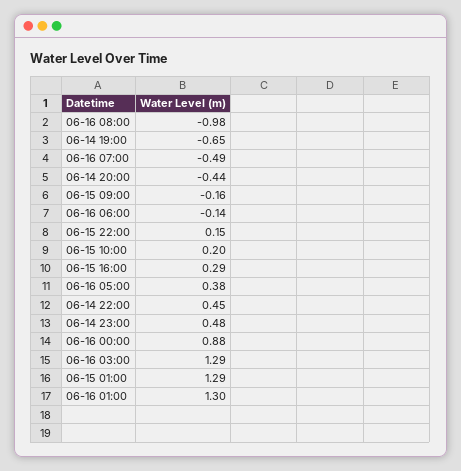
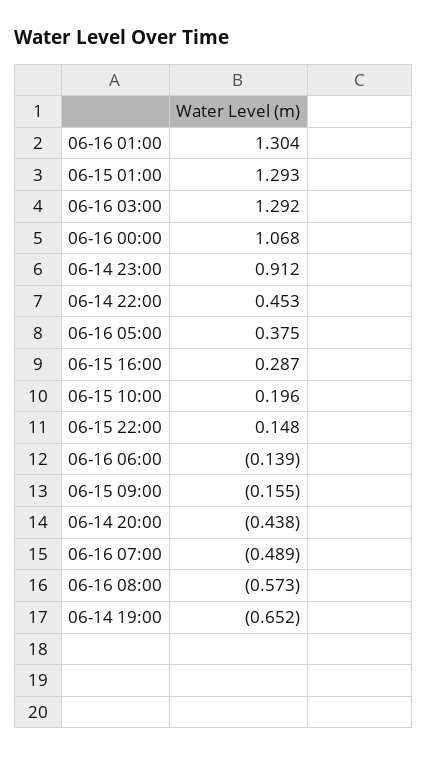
  {
-   "06-16 08:00": -0.98,
+   "06-16 08:00": -0.573,
    "06-14 19:00": -0.652,
    "06-16 07:00": -0.489,
    "06-14 20:00": -0.438,
    "06-15 09:00": -0.155,
    "06-16 06:00": -0.139,
    "06-15 22:00": 0.148,
    "06-15 10:00": 0.196,
    "06-15 16:00": 0.287,
    "06-16 05:00": 0.375,
    "06-14 22:00": 0.453,
-   "06-14 23:00": 0.48,
+   "06-14 23:00": 0.912,
-   "06-16 00:00": 0.88,
+   "06-16 00:00": 1.068,
    "06-16 03:00": 1.292,
    "06-15 01:00": 1.293,
    "06-16 01:00": 1.304
  }

